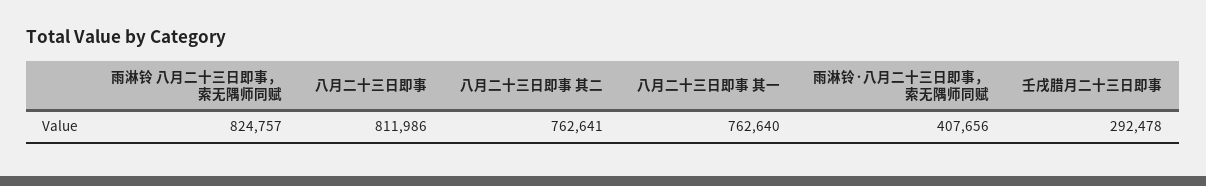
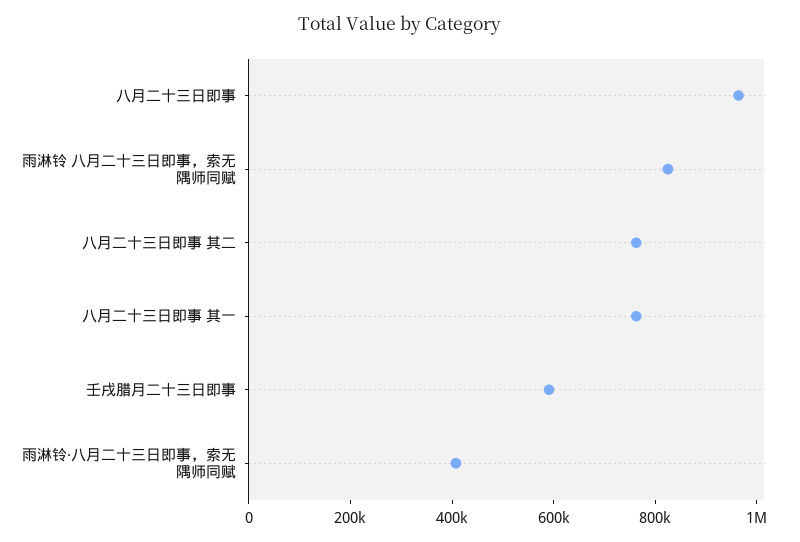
  {
    "雨淋铃 八月二十三日即事，索无隅师同赋": 824757,
-   "八月二十三日即事": 811986,
+   "八月二十三日即事": 950000,
    "八月二十三日即事 其二": 762641,
    "八月二十三日即事 其一": 762640,
    "雨淋铃·八月二十三日即事，索无隅师同赋": 407656,
-   "壬戌腊月二十三日即事": 292478
+   "壬戌腊月二十三日即事": 600000
  }

